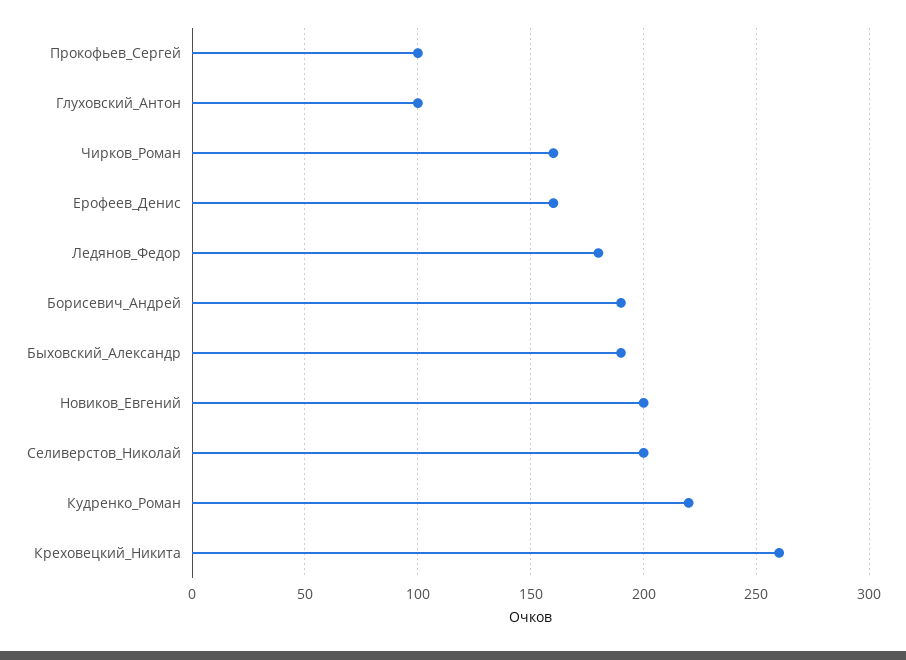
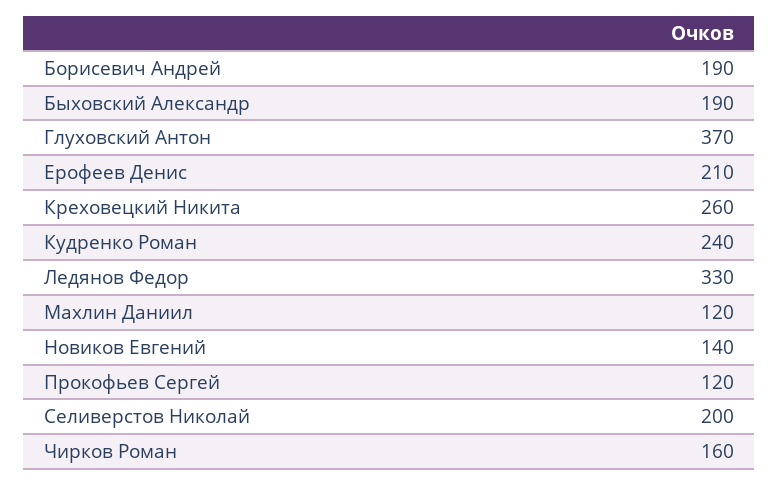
  {
-   "Прокофьев_Сергей": 100,
+   "Прокофьев_Сергей": 120,
-   "Глуховский_Антон": 100,
+   "Глуховский_Антон": 370,
    "Чирков_Роман": 160,
-   "Ерофеев_Денис": 160,
+   "Ерофеев_Денис": 210,
-   "Ледянов_Федор": 180,
+   "Ледянов_Федор": 330,
    "Борисевич_Андрей": 190,
    "Быховский_Александр": 190,
-   "Новиков_Евгений": 200,
+   "Новиков_Евгений": 140,
    "Селиверстов_Николай": 200,
-   "Кудренко_Роман": 220,
+   "Кудренко_Роман": 240,
-   "Креховецкий_Никита": 260
+   "Креховецкий_Никита": 260,
+   "Махлин Даниил": 120
  }

